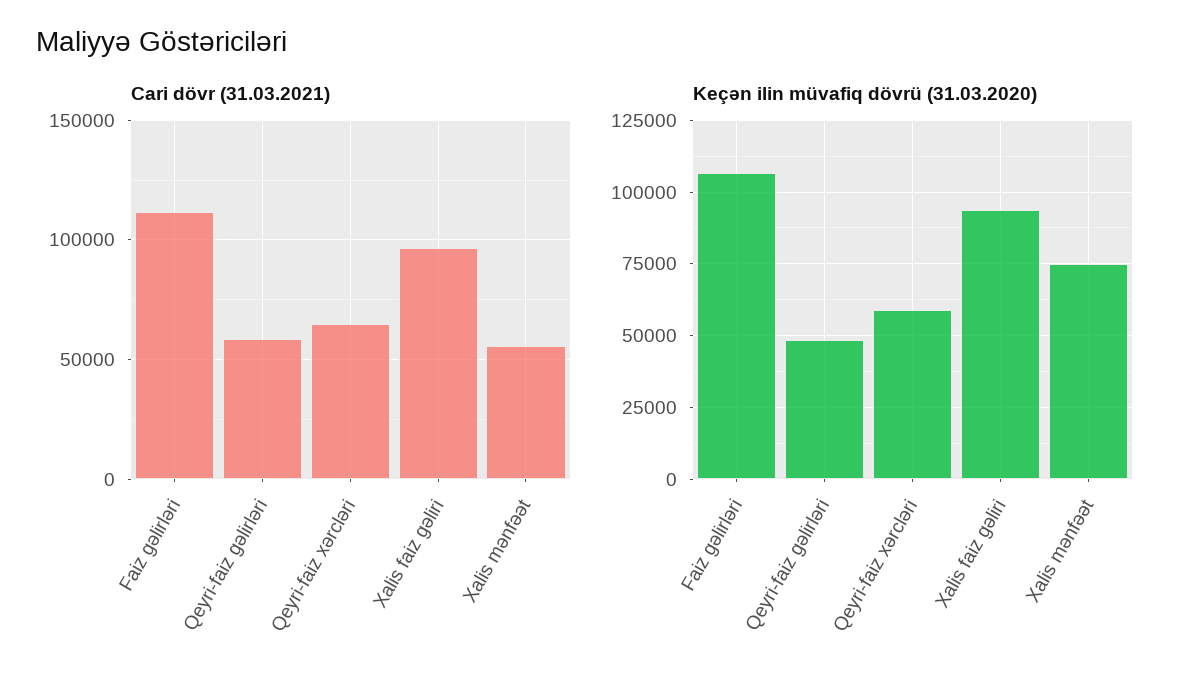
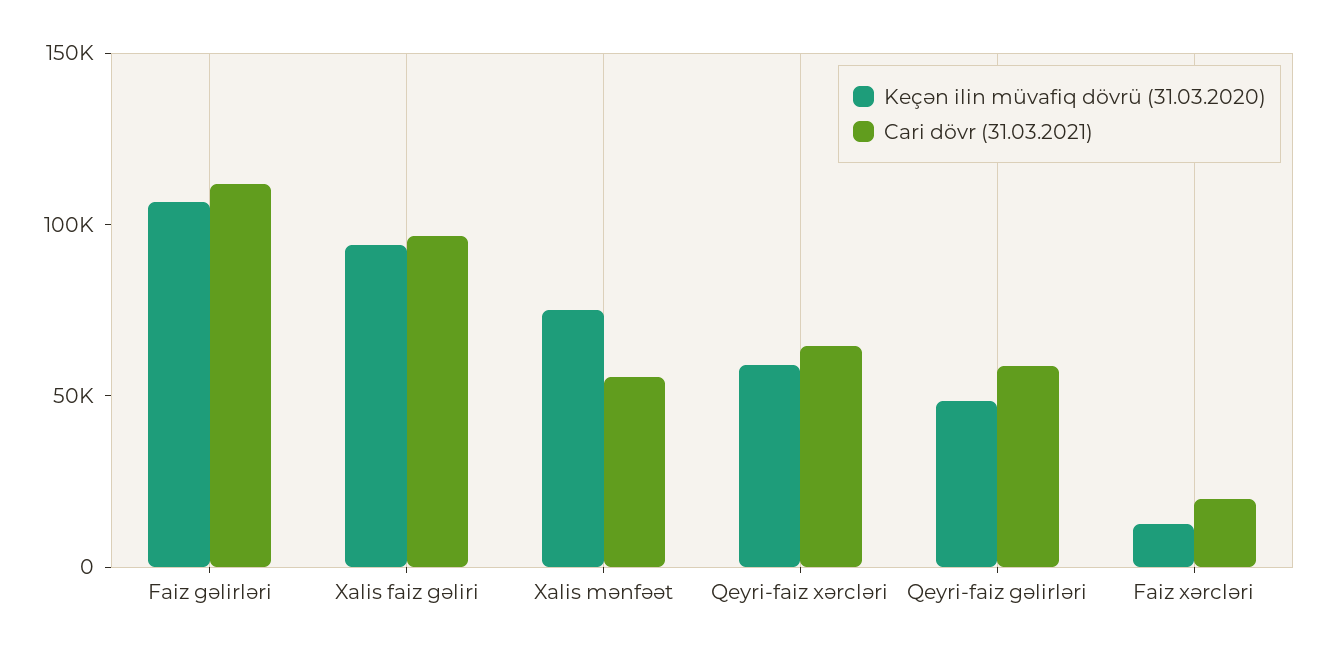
  {
    "Cari dövr (31.03.2021)": {
      "Faiz gəlirləri": 110000,
      "Qeyri-faiz gəlirləri": 60000,
      "Qeyri-faiz xərcləri": 65000,
      "Xalis faiz gəliri": 95000,
-     "Xalis mənfəət": 55000
+     "Xalis mənfəət": 55000,
+     "Faiz xərcləri": 20000
    },
    "Keçən ilin müvafiq dövrü (31.03.2020)": {
      "Faiz gəlirləri": 107500,
      "Qeyri-faiz gəlirləri": 47500,
      "Qeyri-faiz xərcləri": 60000,
      "Xalis faiz gəliri": 95000,
-     "Xalis mənfəət": 75000
+     "Xalis mənfəət": 75000,
+     "Faiz xərcləri": 10000
    }
  }

